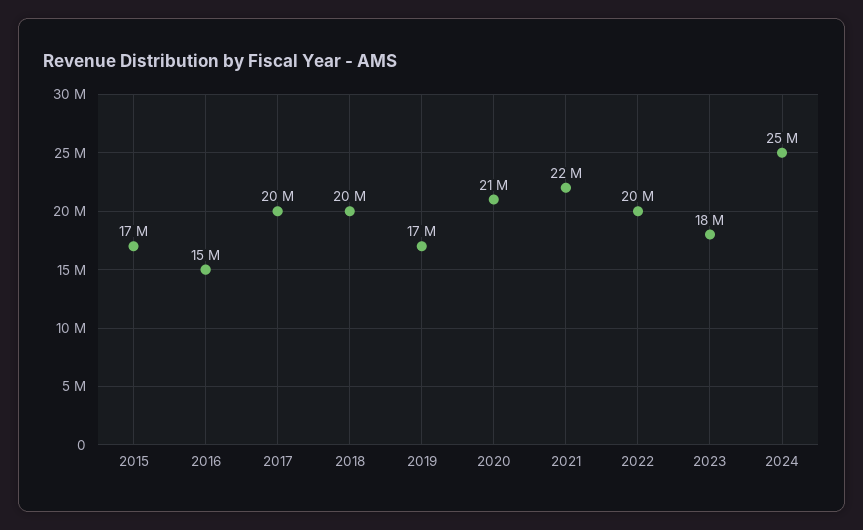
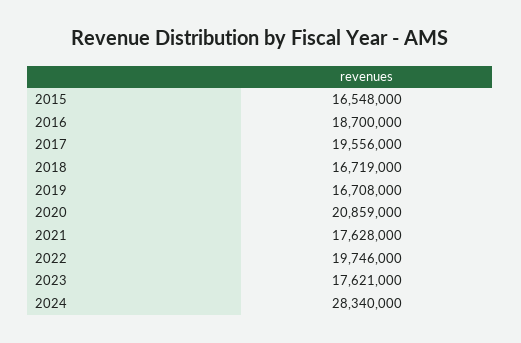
  {
    "2015": 16548000,
-   "2016": 15000000,
+   "2016": 18700000,
    "2017": 19556000,
-   "2018": 20000000,
+   "2018": 16719000,
    "2019": 16708000,
    "2020": 20859000,
-   "2021": 22000000,
+   "2021": 17628000,
    "2022": 19746000,
    "2023": 17621000,
-   "2024": 25000000
+   "2024": 28340000
  }

